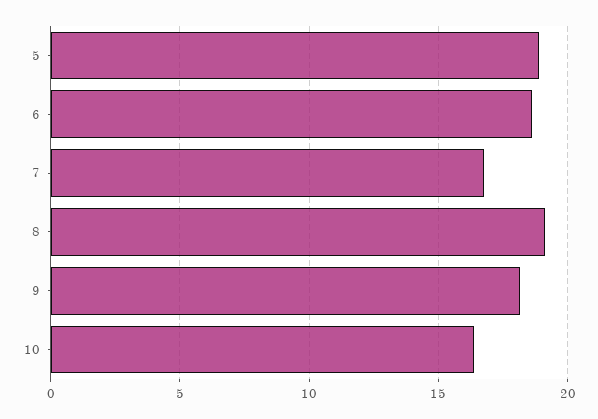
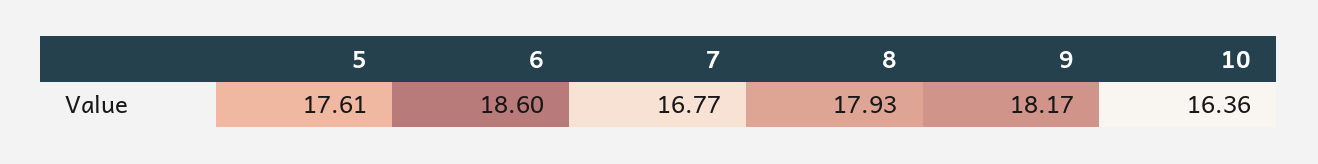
  {
-   "5": 19,
+   "5": 17.61,
    "6": 18.6,
    "7": 16.77,
-   "8": 19,
+   "8": 17.93,
    "9": 18.17,
    "10": 16.36
  }

